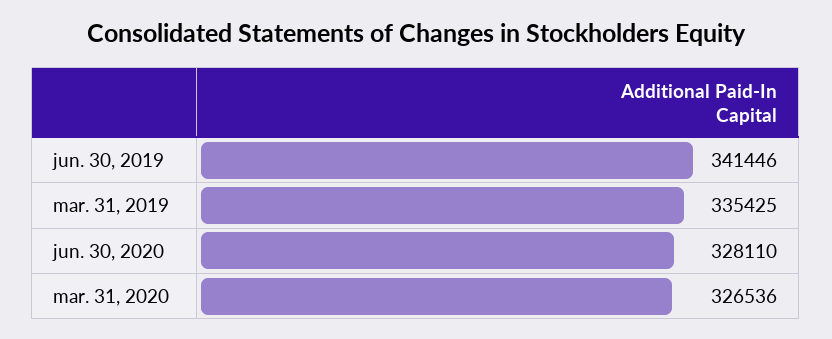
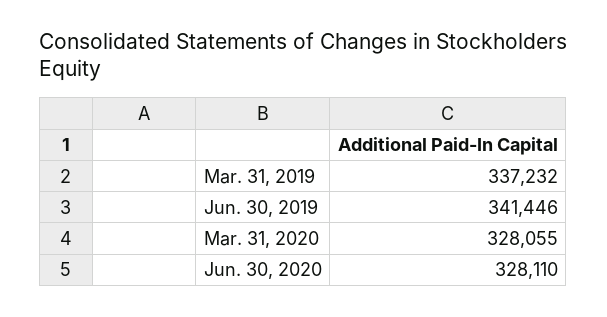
  {
    "jun. 30, 2019": 341446,
-   "mar. 31, 2019": 335425,
+   "mar. 31, 2019": 337232,
    "jun. 30, 2020": 328110,
-   "mar. 31, 2020": 326536
+   "mar. 31, 2020": 328055
  }

